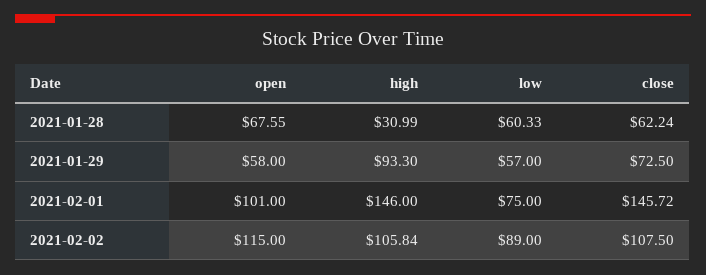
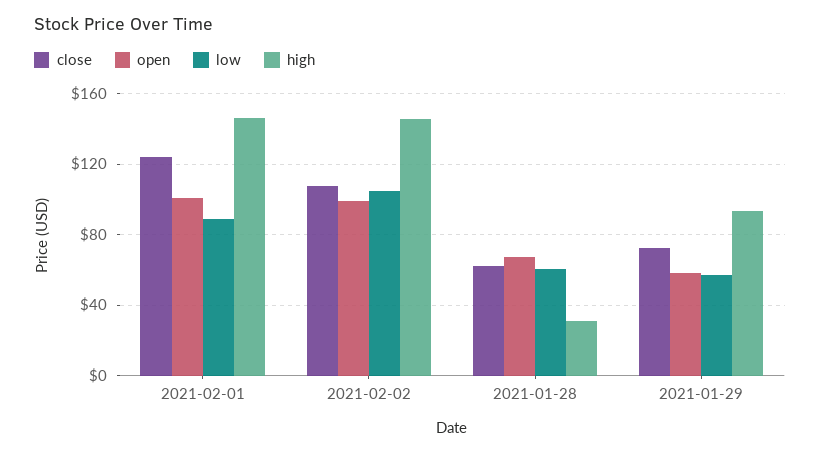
  {
    "open": {
      "2021-01-28": 67.55,
      "2021-01-29": 58,
      "2021-02-01": 101,
-     "2021-02-02": 115
+     "2021-02-02": 100
    },
    "high": {
      "2021-01-28": 30.99,
      "2021-01-29": 93.3,
      "2021-02-01": 146,
-     "2021-02-02": 105.84
+     "2021-02-02": 145
    },
    "low": {
      "2021-01-28": 60.33,
      "2021-01-29": 57,
-     "2021-02-01": 75,
+     "2021-02-01": 90,
-     "2021-02-02": 89
+     "2021-02-02": 105
    },
    "close": {
      "2021-01-28": 62.24,
      "2021-01-29": 72.5,
-     "2021-02-01": 145.72,
+     "2021-02-01": 125,
      "2021-02-02": 107.5
    }
  }

